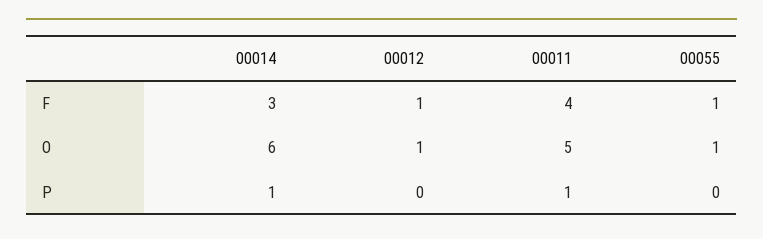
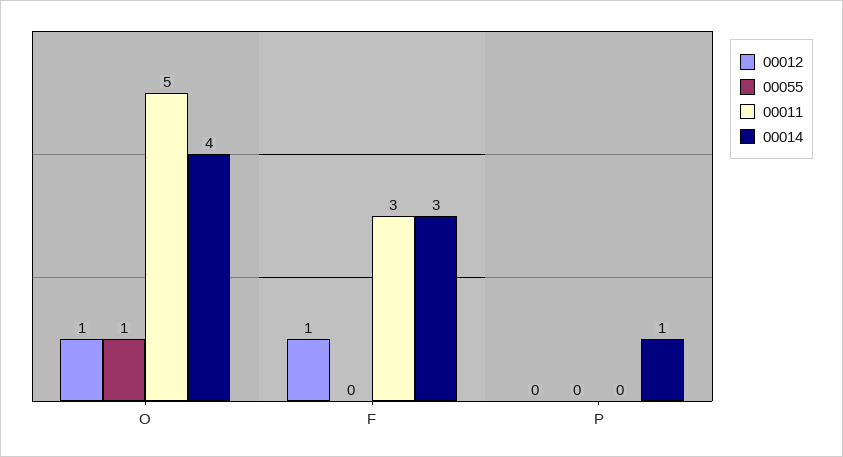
  {
    "00014": {
      "F": 3,
-     "O": 6,
+     "O": 4,
      "P": 1
    },
    "00012": {
      "F": 1,
      "O": 1,
      "P": 0
    },
    "00011": {
-     "F": 4,
+     "F": 3,
      "O": 5,
-     "P": 1
+     "P": 0
    },
    "00055": {
-     "F": 1,
+     "F": 0,
      "O": 1,
      "P": 0
    }
  }

